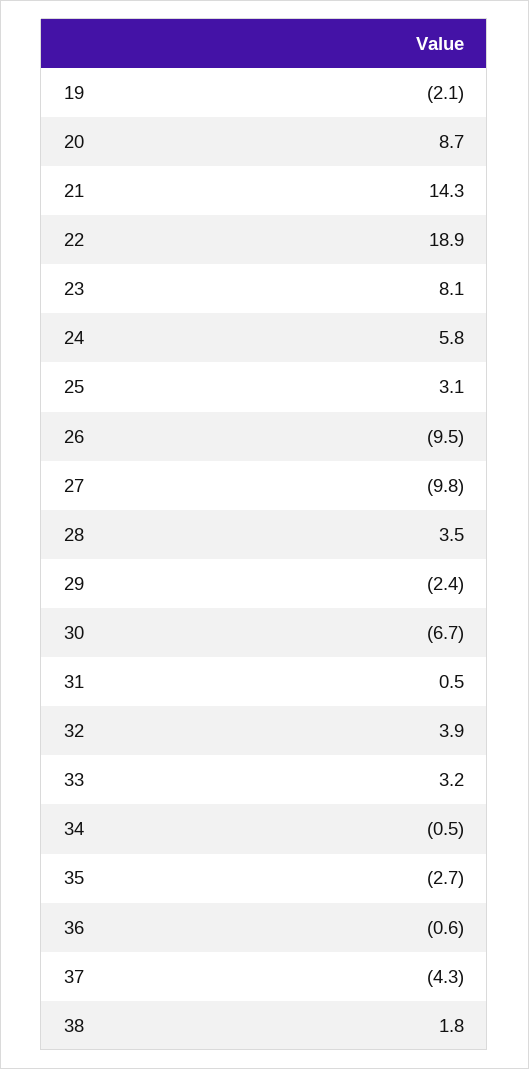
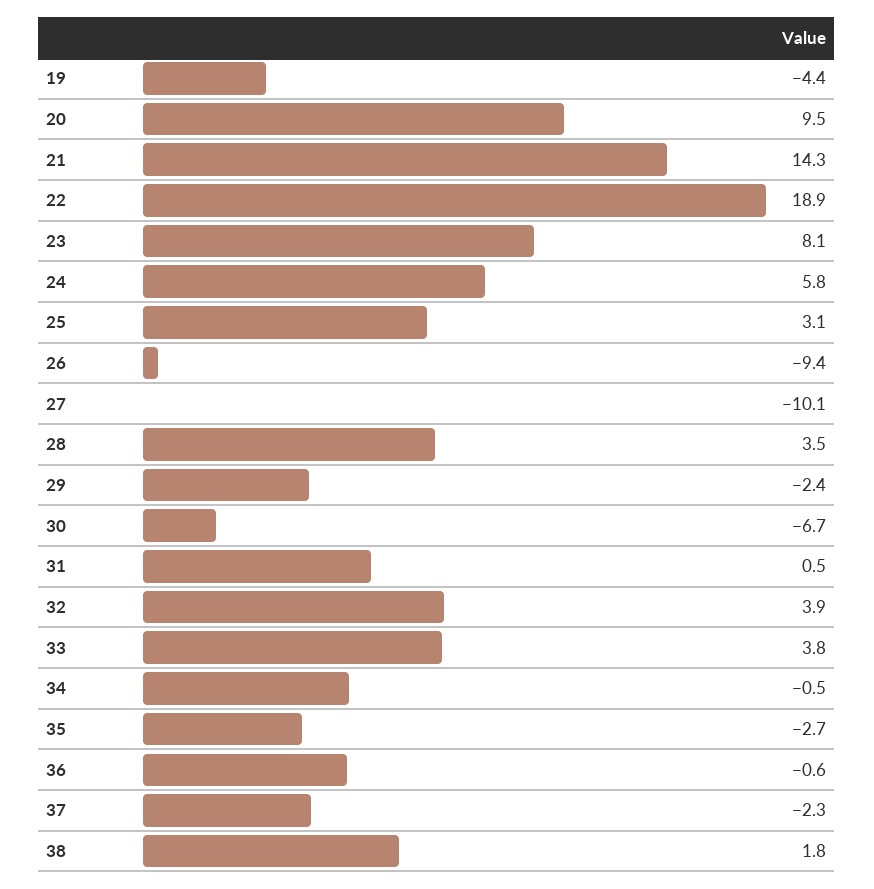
  {
-   "19": -2.1,
+   "19": -4.4,
-   "20": 8.7,
+   "20": 9.5,
    "21": 14.3,
    "22": 18.9,
    "23": 8.1,
    "24": 5.8,
    "25": 3.1,
-   "26": -9.5,
+   "26": -9.4,
-   "27": -9.8,
+   "27": -10.1,
    "28": 3.5,
    "29": -2.4,
    "30": -6.7,
    "31": 0.5,
    "32": 3.9,
-   "33": 3.2,
+   "33": 3.8,
    "34": -0.5,
    "35": -2.7,
    "36": -0.6,
-   "37": -4.3,
+   "37": -2.3,
    "38": 1.8
  }

